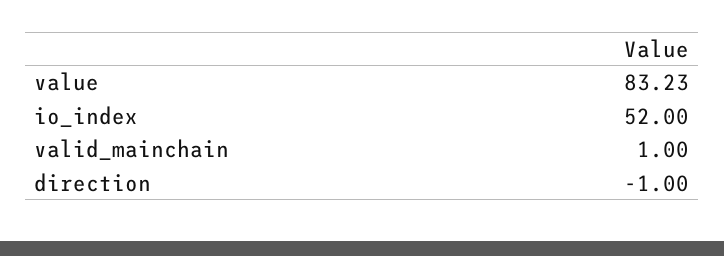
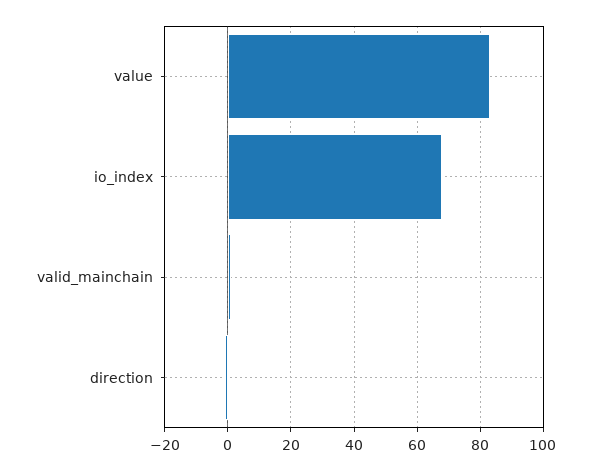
  {
    "value": 83.23,
-   "io_index": 52,
+   "io_index": 68,
    "valid_mainchain": 1,
    "direction": -1
  }

